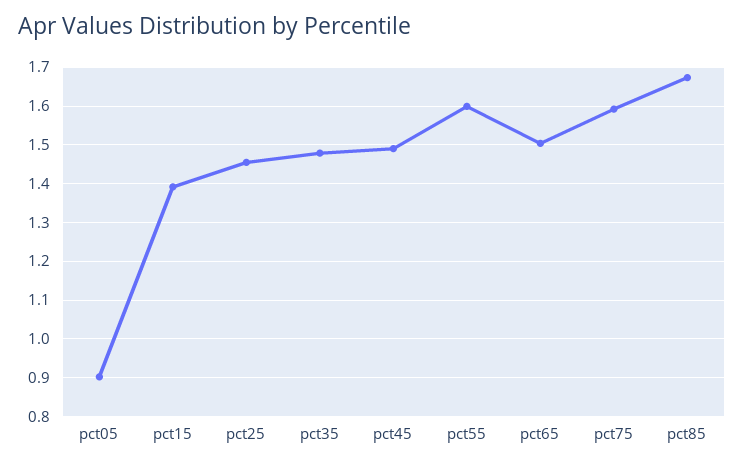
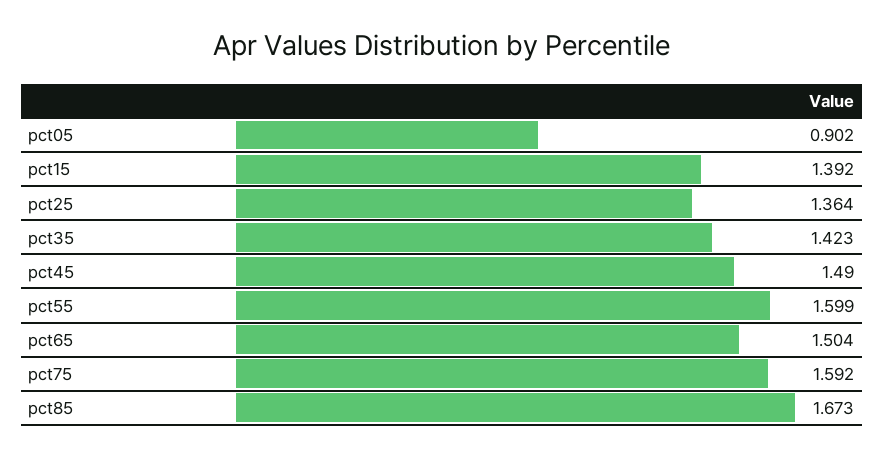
  {
    "pct05": 0.902,
    "pct15": 1.392,
-   "pct25": 1.46,
+   "pct25": 1.364,
-   "pct35": 1.48,
+   "pct35": 1.423,
    "pct45": 1.49,
    "pct55": 1.599,
    "pct65": 1.504,
    "pct75": 1.592,
    "pct85": 1.673
  }

